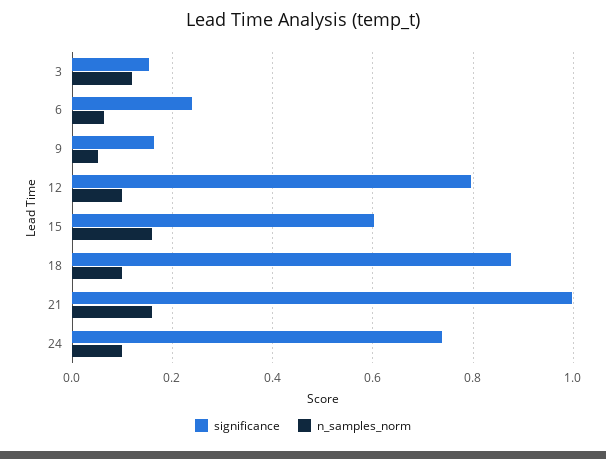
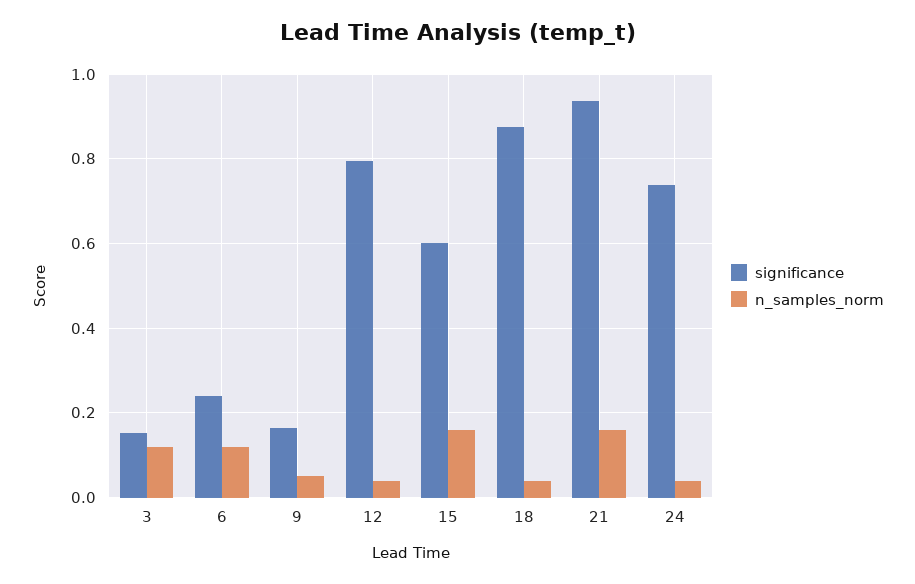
  {
    "significance": {
      "3": 0.16,
      "6": 0.24,
      "9": 0.16,
      "12": 0.8,
      "15": 0.6,
      "18": 0.88,
-     "21": 1,
+     "21": 0.94,
      "24": 0.74
    },
    "n_samples_norm": {
      "3": 0.12,
-     "6": 0.06,
+     "6": 0.12,
      "9": 0.06,
-     "12": 0.1,
+     "12": 0.04,
      "15": 0.16,
-     "18": 0.1,
+     "18": 0.04,
      "21": 0.16,
-     "24": 0.1
+     "24": 0.04
    }
  }

